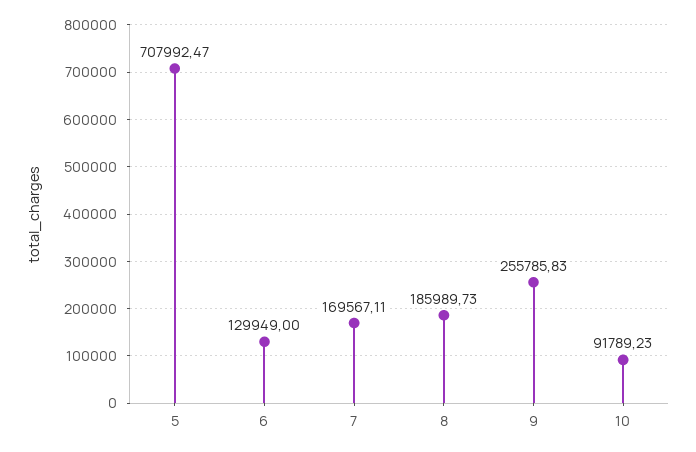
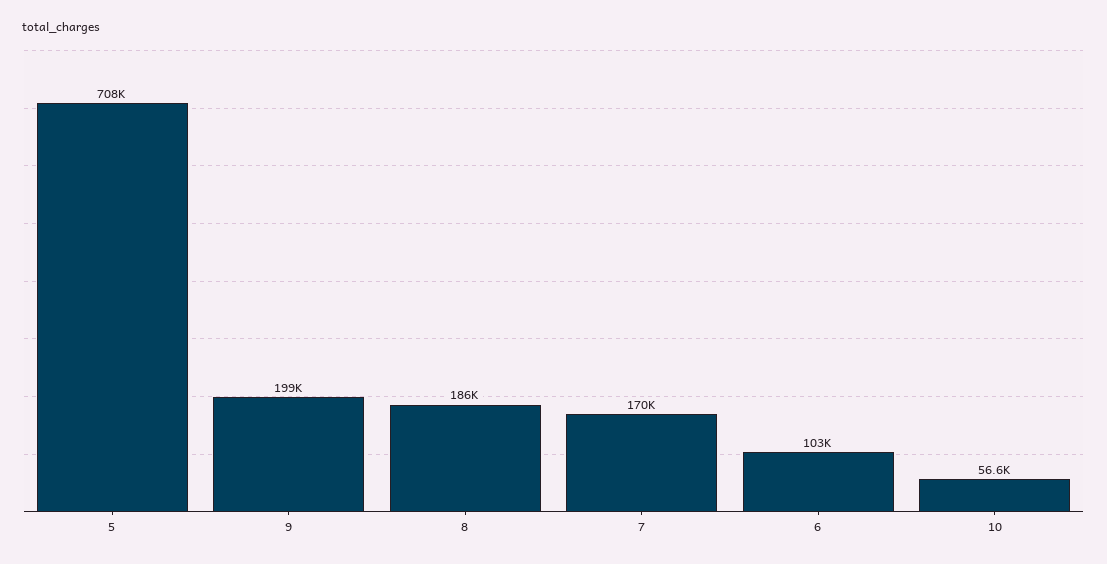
  {
    "5": 707992.47,
-   "6": 129949,
+   "6": 103000,
    "7": 169567.11,
    "8": 185989.73,
-   "9": 255785.83,
+   "9": 199000,
-   "10": 91789.23
+   "10": 56600
  }

